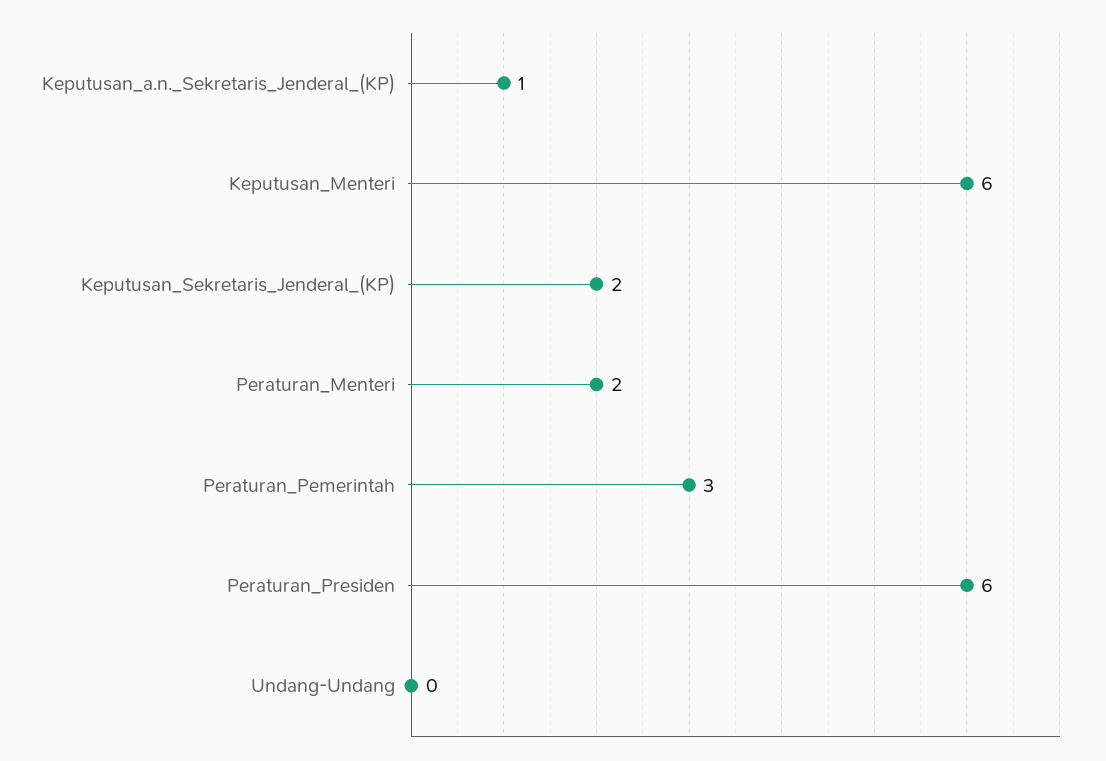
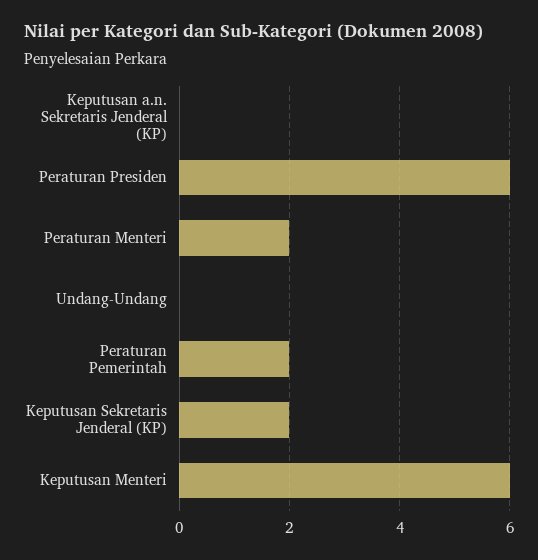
  {
-   "Keputusan_a.n._Sekretaris_Jenderal_(KP)": 1,
+   "Keputusan_a.n._Sekretaris_Jenderal_(KP)": 0,
    "Keputusan_Menteri": 6,
    "Keputusan_Sekretaris_Jenderal_(KP)": 2,
    "Peraturan_Menteri": 2,
-   "Peraturan_Pemerintah": 3,
+   "Peraturan_Pemerintah": 2,
    "Peraturan_Presiden": 6,
    "Undang-Undang": 0
  }

